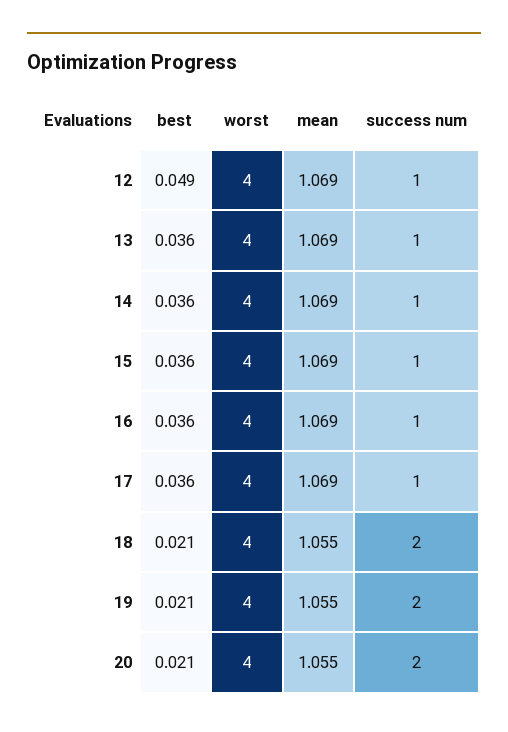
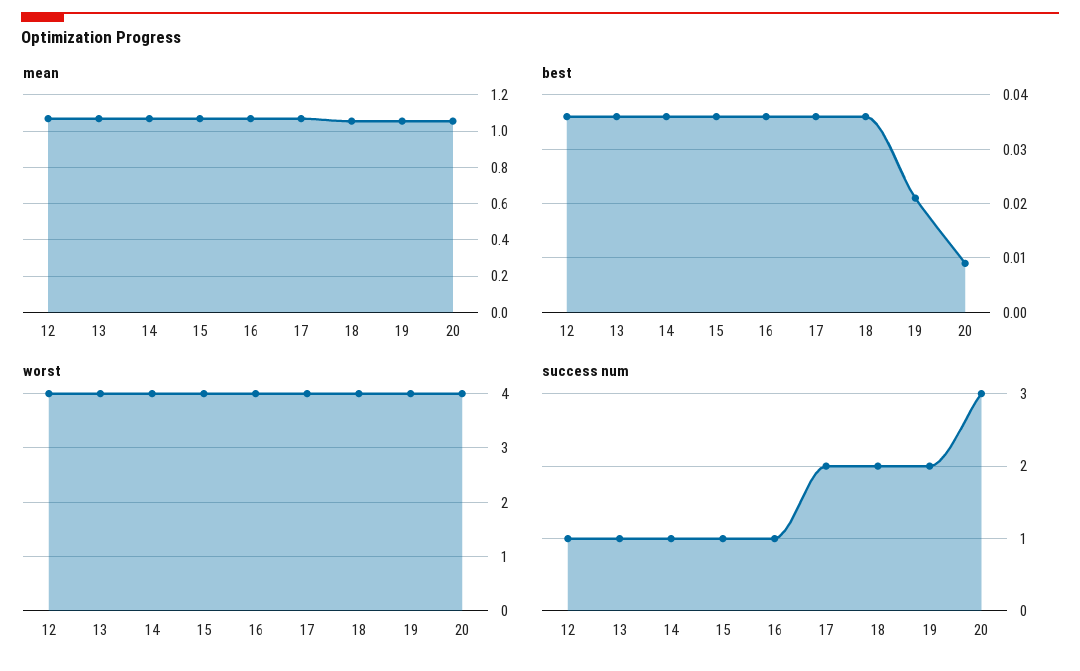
  {
    "best": {
-     "12": 0.049,
+     "12": 0.035,
      "13": 0.036,
      "14": 0.036,
      "15": 0.036,
      "16": 0.036,
      "17": 0.036,
-     "18": 0.021,
+     "18": 0.035,
      "19": 0.021,
-     "20": 0.021
+     "20": 0.01
    },
    "worst": {
      "12": 4,
      "13": 4,
      "14": 4,
      "15": 4,
      "16": 4,
      "17": 4,
      "18": 4,
      "19": 4,
      "20": 4
    },
    "mean": {
      "12": 1.069,
      "13": 1.069,
      "14": 1.069,
      "15": 1.069,
      "16": 1.069,
      "17": 1.069,
      "18": 1.055,
      "19": 1.055,
      "20": 1.055
    },
    "success num": {
      "12": 1,
      "13": 1,
      "14": 1,
      "15": 1,
      "16": 1,
-     "17": 1,
+     "17": 2,
      "18": 2,
      "19": 2,
-     "20": 2
+     "20": 3
    }
  }

